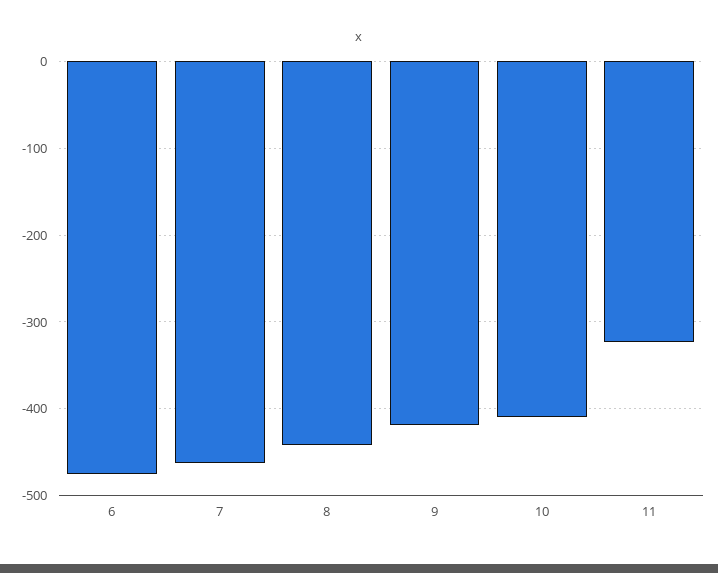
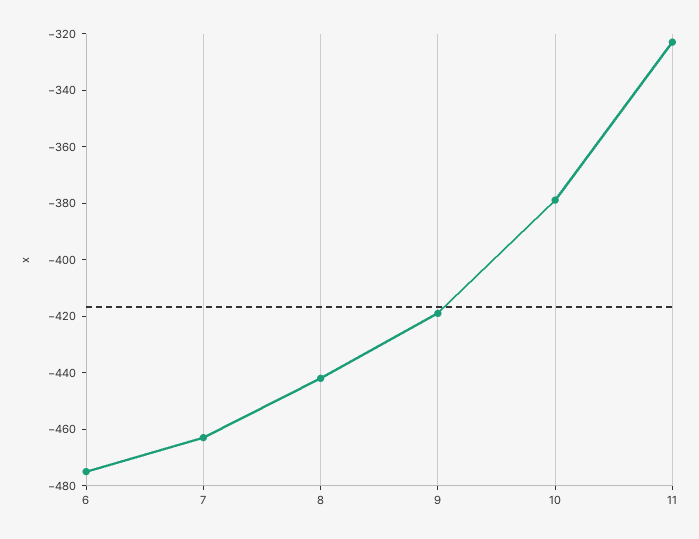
  {
    "6": -475,
    "7": -465,
    "8": -440,
    "9": -420,
-   "10": -410,
+   "10": -380,
    "11": -325
  }

